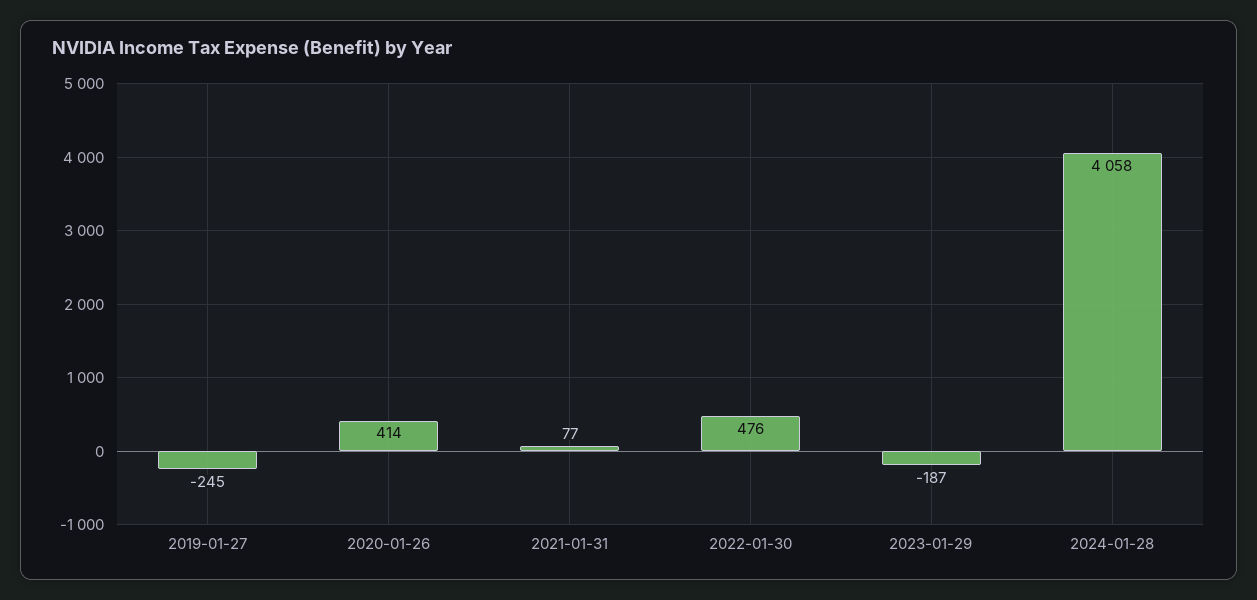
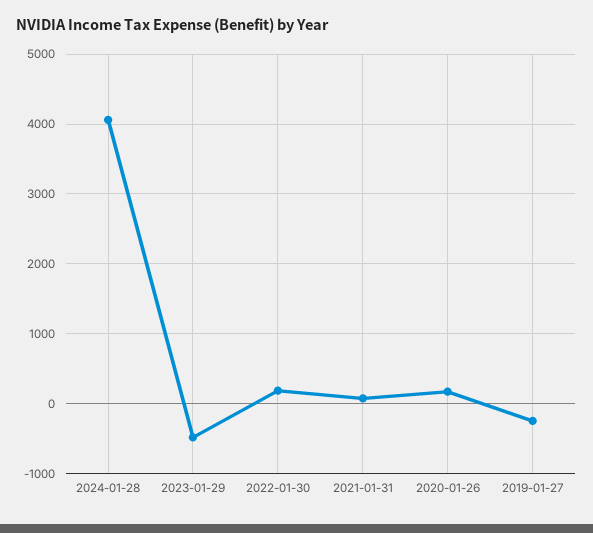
  {
    "2019-01-27": -245,
-   "2020-01-26": 414,
+   "2020-01-26": 200,
    "2021-01-31": 77,
-   "2022-01-30": 476,
+   "2022-01-30": 200,
-   "2023-01-29": -187,
+   "2023-01-29": -500,
    "2024-01-28": 4058
  }

